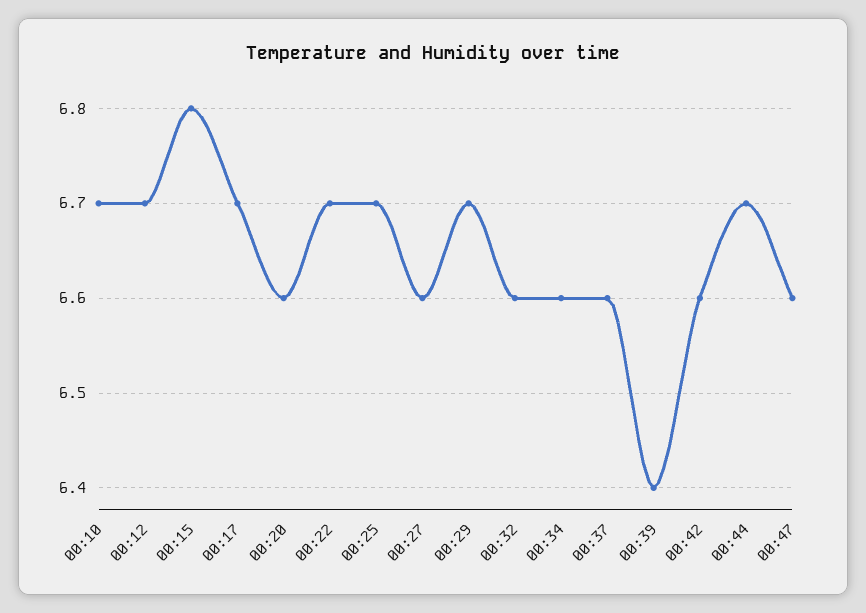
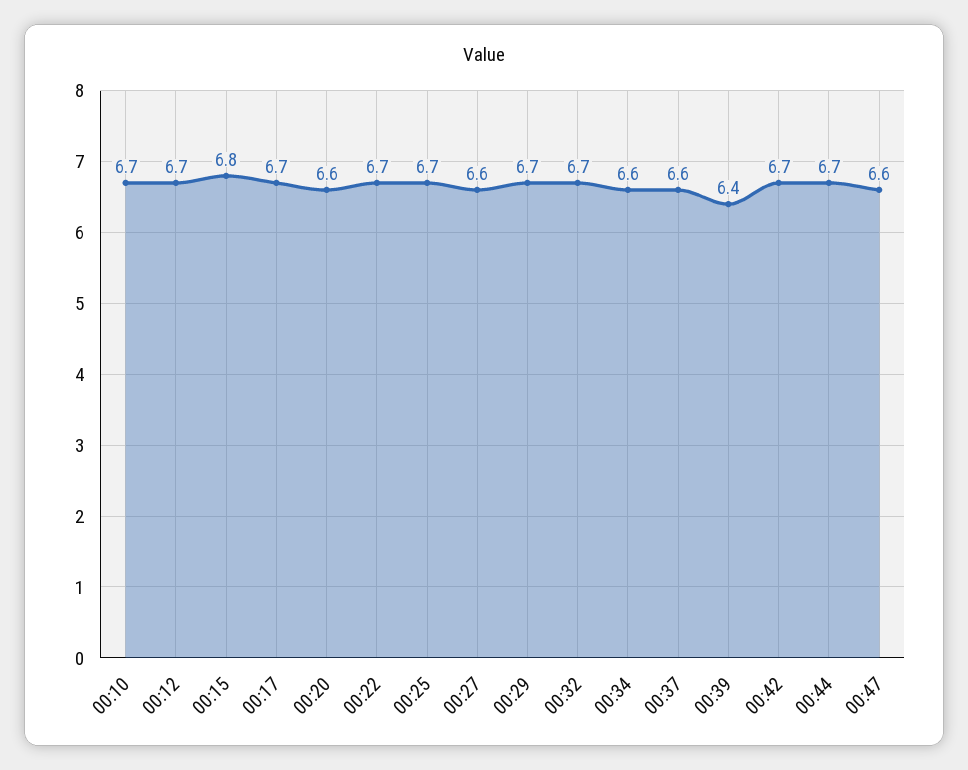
  {
    "00:10": 6.7,
    "00:12": 6.7,
    "00:15": 6.8,
    "00:17": 6.7,
    "00:20": 6.6,
    "00:22": 6.7,
    "00:25": 6.7,
    "00:27": 6.6,
    "00:29": 6.7,
-   "00:32": 6.6,
+   "00:32": 6.7,
    "00:34": 6.6,
    "00:37": 6.6,
    "00:39": 6.4,
-   "00:42": 6.6,
+   "00:42": 6.7,
    "00:44": 6.7,
    "00:47": 6.6
  }

